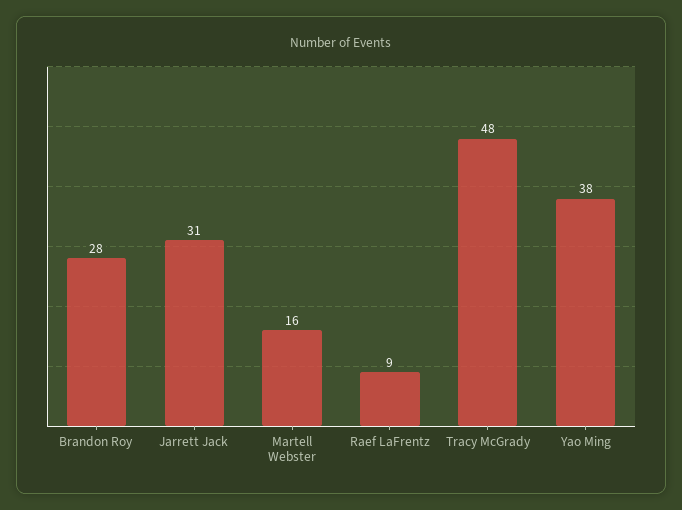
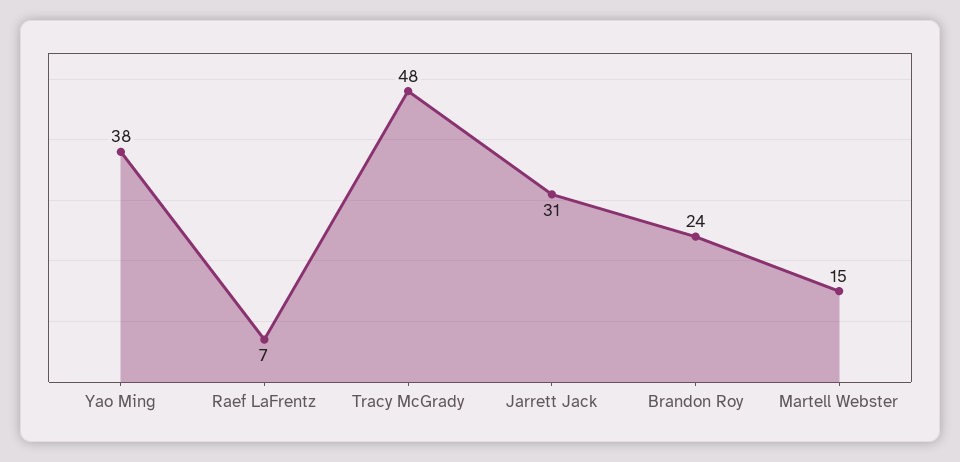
  {
-   "Brandon Roy": 28,
+   "Brandon Roy": 24,
    "Jarrett Jack": 31,
-   "Martell Webster": 16,
+   "Martell Webster": 15,
-   "Raef LaFrentz": 9,
+   "Raef LaFrentz": 7,
    "Tracy McGrady": 48,
    "Yao Ming": 38
  }

